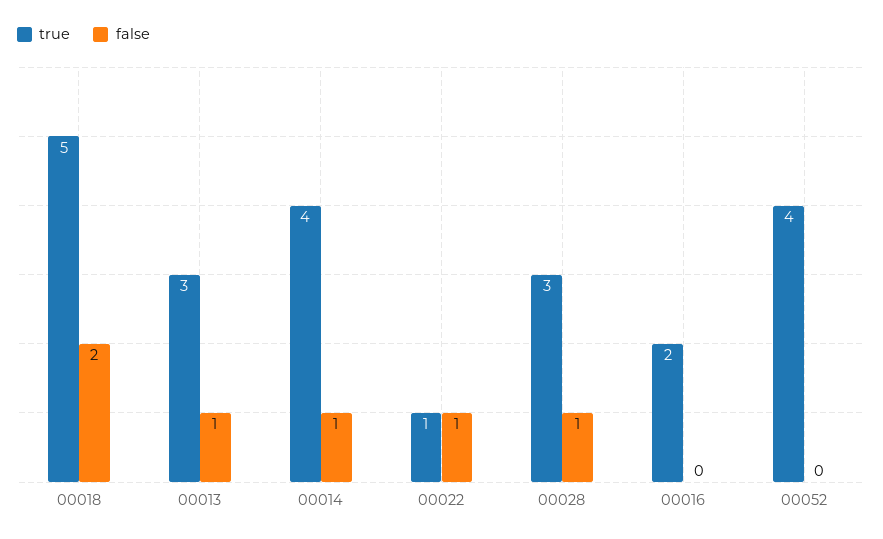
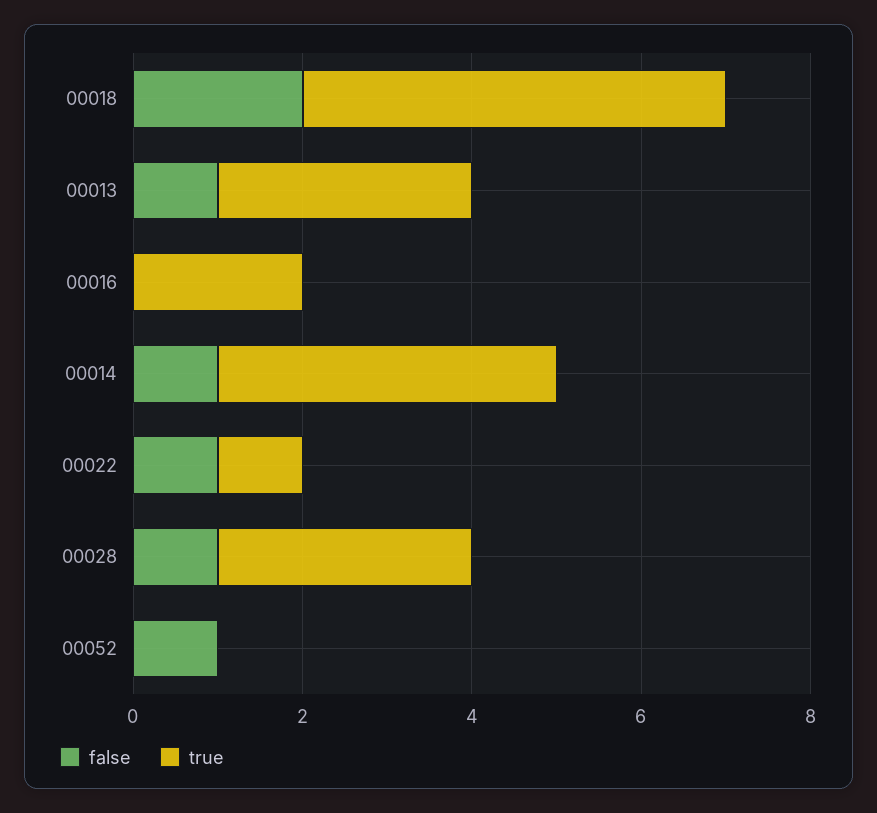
  {
    "true": {
      "00018": 5,
      "00013": 3,
      "00014": 4,
      "00022": 1,
      "00028": 3,
      "00016": 2,
-     "00052": 4
+     "00052": 0
    },
    "false": {
      "00018": 2,
      "00013": 1,
      "00014": 1,
      "00022": 1,
      "00028": 1,
      "00016": 0,
-     "00052": 0
+     "00052": 1
    }
  }

